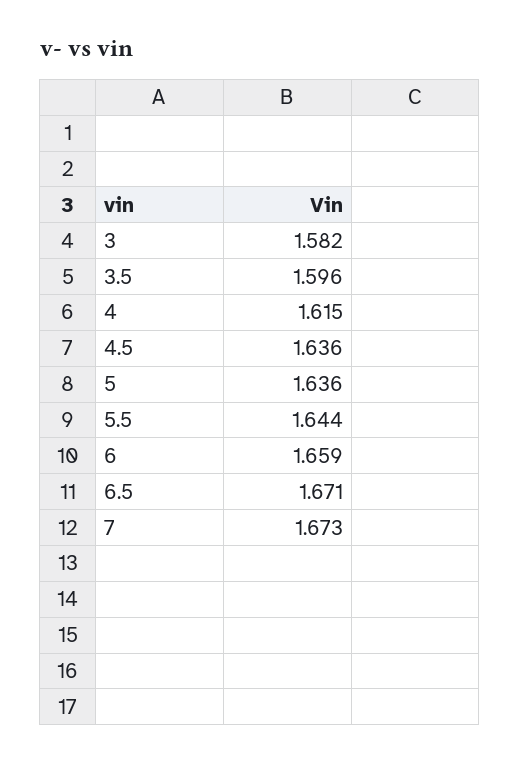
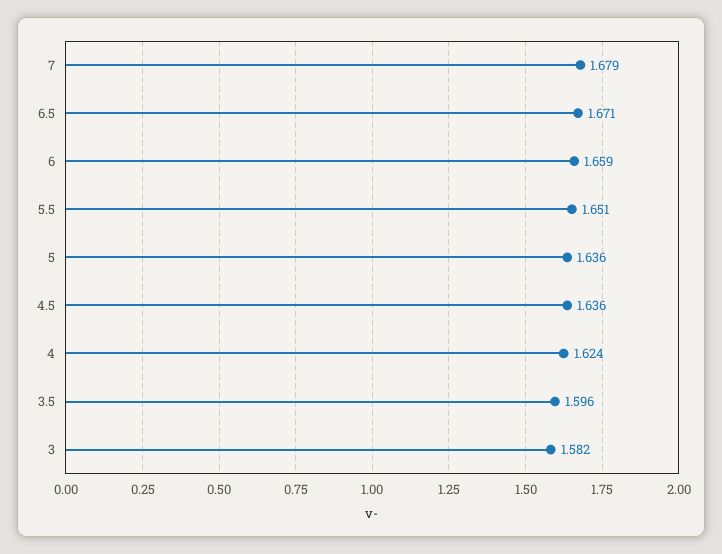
  {
    "3": 1.582,
    "3.5": 1.596,
-   "4": 1.615,
+   "4": 1.624,
    "4.5": 1.636,
    "5": 1.636,
-   "5.5": 1.644,
+   "5.5": 1.651,
    "6": 1.659,
    "6.5": 1.671,
-   "7": 1.673
+   "7": 1.679
  }

